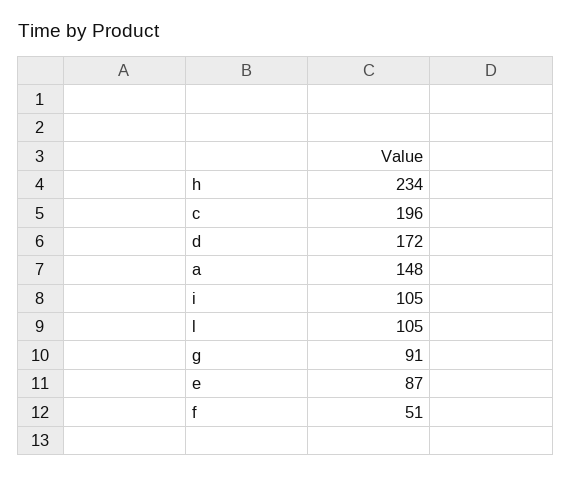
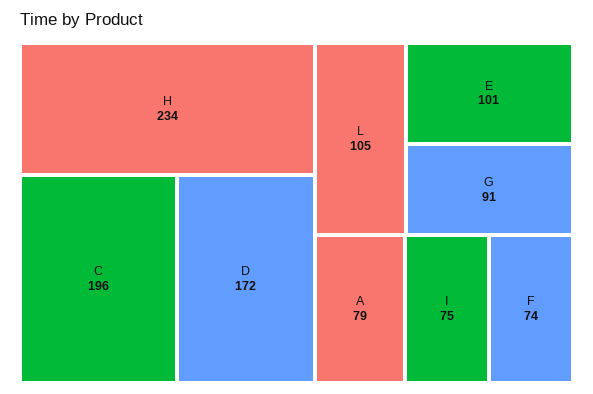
  {
    "h": 234,
    "c": 196,
    "d": 172,
-   "a": 148,
+   "a": 79,
-   "i": 105,
+   "i": 75,
    "l": 105,
    "g": 91,
-   "e": 87,
+   "e": 101,
-   "f": 51
+   "f": 74
  }

